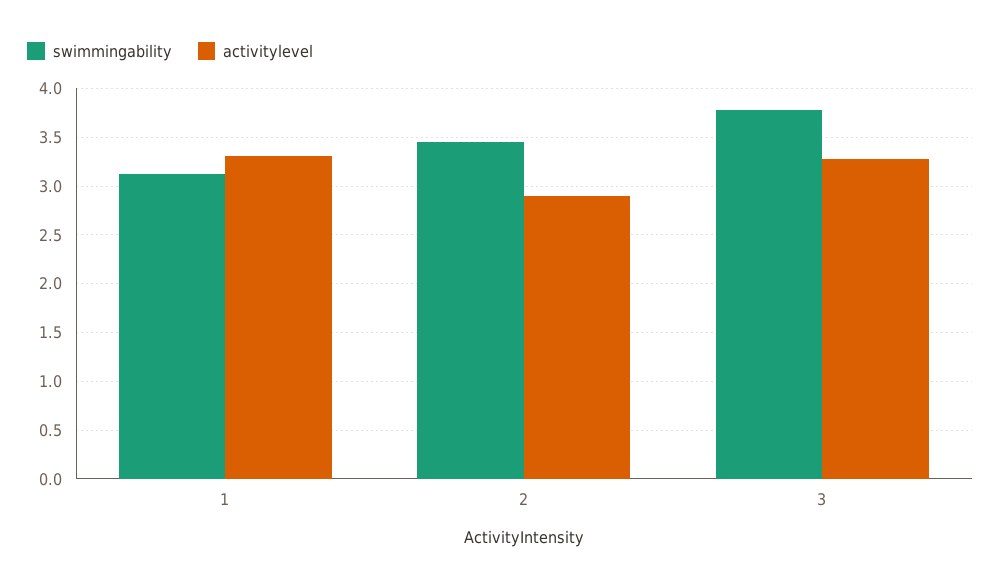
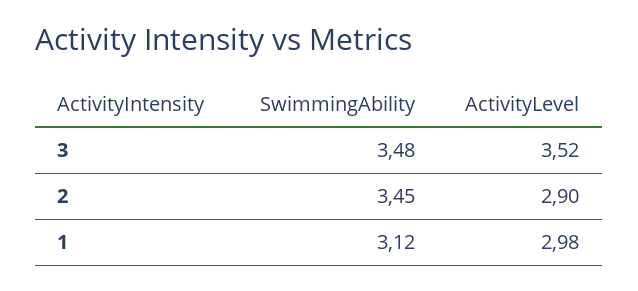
  {
    "swimmingability": {
      "1": 3.12,
      "2": 3.45,
-     "3": 3.8
+     "3": 3.48
    },
    "activitylevel": {
-     "1": 3.3,
+     "1": 2.98,
      "2": 2.9,
-     "3": 3.3
+     "3": 3.52
    }
  }

